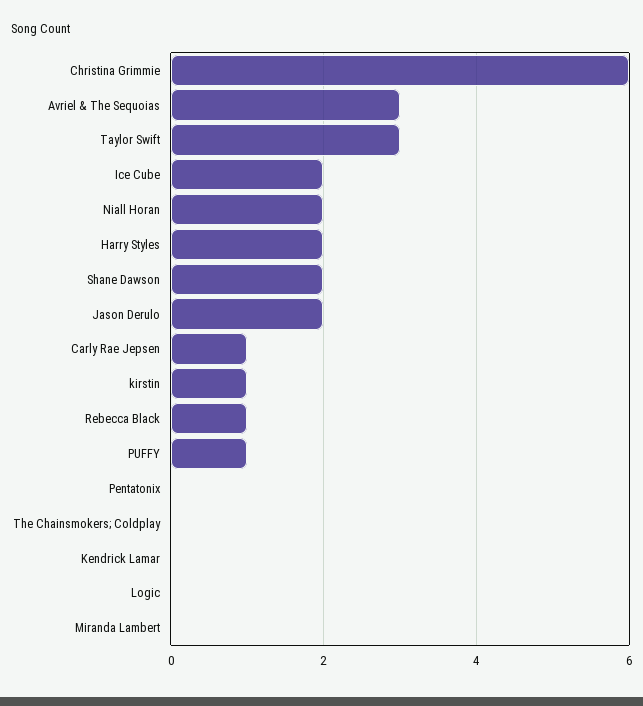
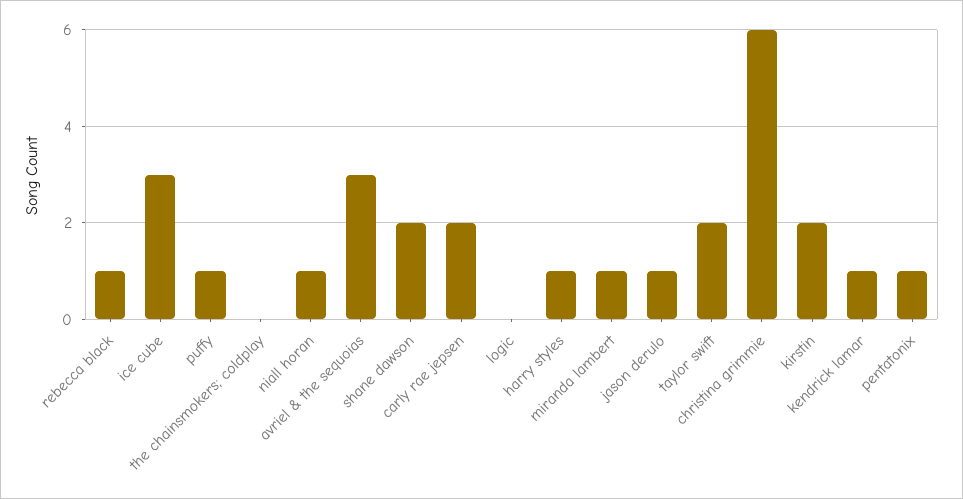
  {
    "Christina Grimmie": 6,
    "Avriel & The Sequoias": 3,
-   "Taylor Swift": 3,
+   "Taylor Swift": 2,
-   "Ice Cube": 2,
+   "Ice Cube": 3,
-   "Niall Horan": 2,
+   "Niall Horan": 1,
-   "Harry Styles": 2,
+   "Harry Styles": 1,
    "Shane Dawson": 2,
-   "Jason Derulo": 2,
+   "Jason Derulo": 1,
-   "Carly Rae Jepsen": 1,
+   "Carly Rae Jepsen": 2,
-   "kirstin": 1,
+   "kirstin": 2,
    "Rebecca Black": 1,
    "PUFFY": 1,
-   "Pentatonix": 0,
+   "Pentatonix": 1,
    "The Chainsmokers; Coldplay": 0,
-   "Kendrick Lamar": 0,
+   "Kendrick Lamar": 1,
    "Logic": 0,
-   "Miranda Lambert": 0
+   "Miranda Lambert": 1
  }

